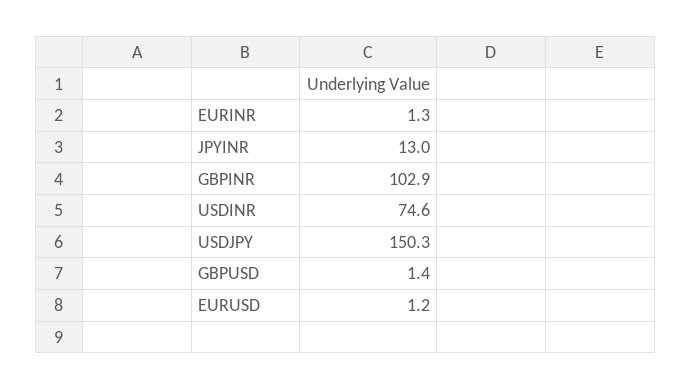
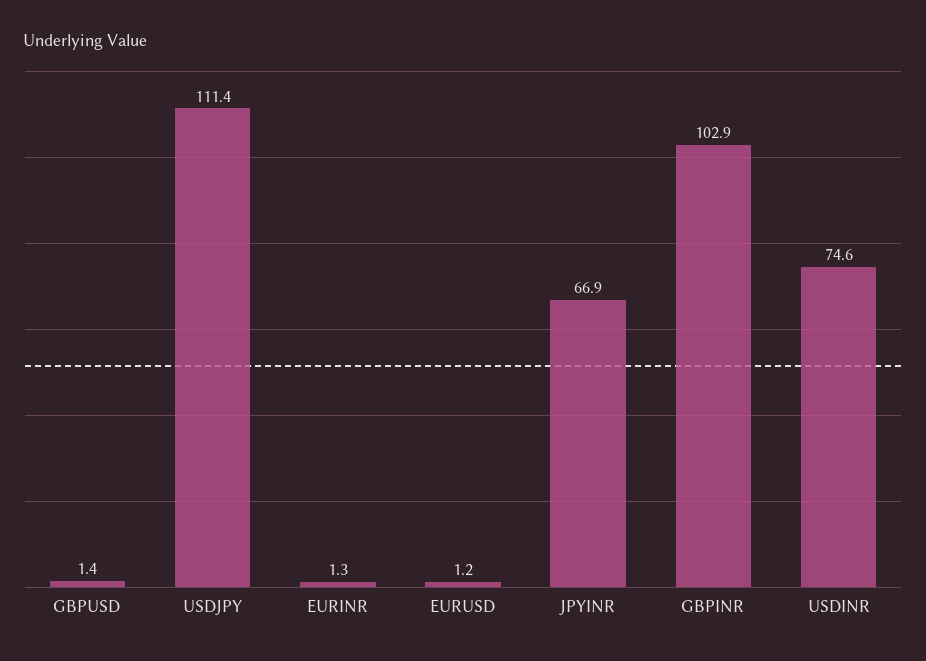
  {
    "EURINR": 1.3,
-   "JPYINR": 13,
+   "JPYINR": 66.9,
    "GBPINR": 102.9,
    "USDINR": 74.6,
-   "USDJPY": 150.3,
+   "USDJPY": 111.4,
    "GBPUSD": 1.4,
    "EURUSD": 1.2
  }

